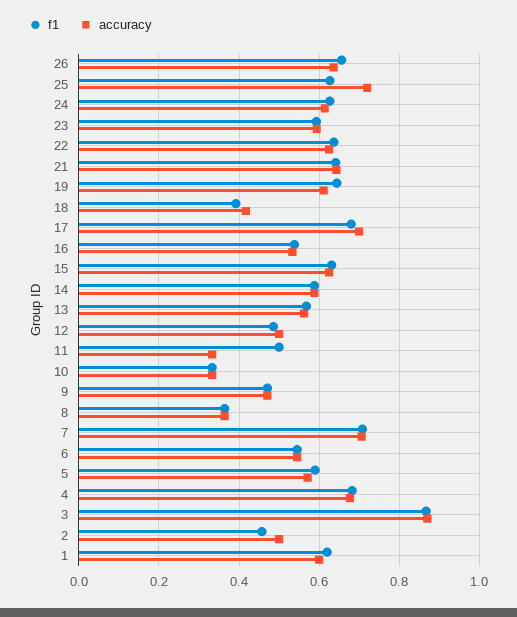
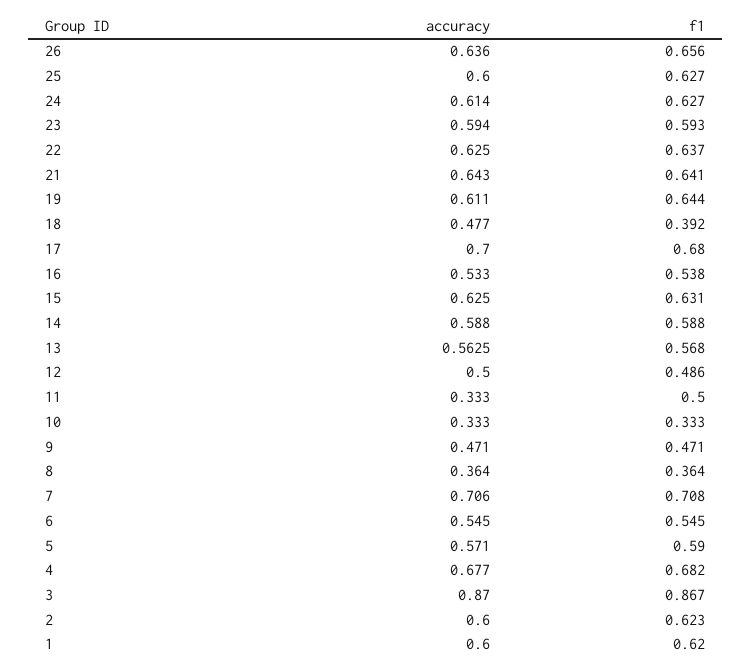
  {
    "f1": {
      "26": 0.656,
      "25": 0.627,
      "24": 0.627,
      "23": 0.593,
      "22": 0.637,
      "21": 0.641,
      "19": 0.644,
      "18": 0.392,
      "17": 0.68,
      "16": 0.538,
      "15": 0.631,
      "14": 0.588,
      "13": 0.568,
      "12": 0.486,
      "11": 0.5,
      "10": 0.333,
      "9": 0.471,
      "8": 0.364,
      "7": 0.708,
      "6": 0.545,
      "5": 0.59,
      "4": 0.682,
      "3": 0.867,
-     "2": 0.46,
+     "2": 0.623,
      "1": 0.62
    },
    "accuracy": {
      "26": 0.636,
-     "25": 0.72,
+     "25": 0.6,
      "24": 0.614,
      "23": 0.594,
      "22": 0.625,
      "21": 0.643,
      "19": 0.611,
-     "18": 0.42,
+     "18": 0.477,
      "17": 0.7,
      "16": 0.533,
      "15": 0.625,
      "14": 0.588,
      "13": 0.5625,
      "12": 0.5,
      "11": 0.333,
      "10": 0.333,
      "9": 0.471,
      "8": 0.364,
      "7": 0.706,
      "6": 0.545,
      "5": 0.571,
      "4": 0.677,
      "3": 0.87,
-     "2": 0.5,
+     "2": 0.6,
      "1": 0.6
    }
  }

